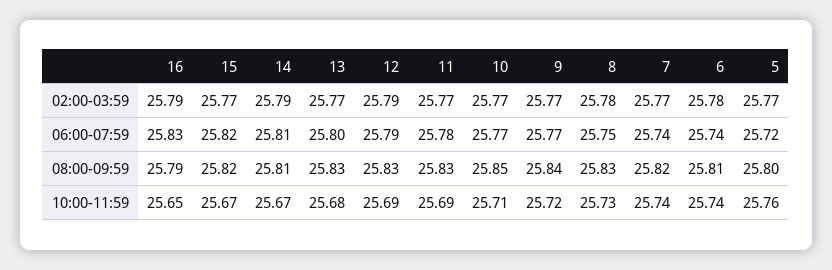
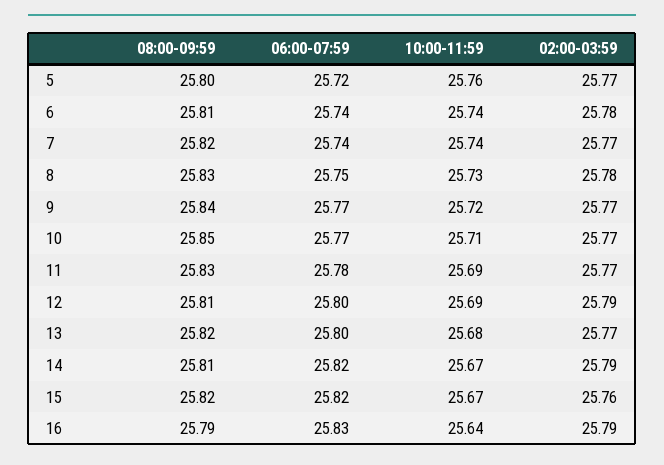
  {
    "16": {
      "02:00-03:59": 25.79,
      "06:00-07:59": 25.83,
      "08:00-09:59": 25.79,
-     "10:00-11:59": 25.65
+     "10:00-11:59": 25.64
    },
    "15": {
-     "02:00-03:59": 25.77,
+     "02:00-03:59": 25.76,
      "06:00-07:59": 25.82,
      "08:00-09:59": 25.82,
      "10:00-11:59": 25.67
    },
    "14": {
      "02:00-03:59": 25.79,
-     "06:00-07:59": 25.81,
+     "06:00-07:59": 25.82,
      "08:00-09:59": 25.81,
      "10:00-11:59": 25.67
    },
    "13": {
      "02:00-03:59": 25.77,
      "06:00-07:59": 25.8,
-     "08:00-09:59": 25.83,
+     "08:00-09:59": 25.82,
      "10:00-11:59": 25.68
    },
    "12": {
      "02:00-03:59": 25.79,
-     "06:00-07:59": 25.79,
+     "06:00-07:59": 25.8,
-     "08:00-09:59": 25.83,
+     "08:00-09:59": 25.81,
      "10:00-11:59": 25.69
    },
    "11": {
      "02:00-03:59": 25.77,
      "06:00-07:59": 25.78,
      "08:00-09:59": 25.83,
      "10:00-11:59": 25.69
    },
    "10": {
      "02:00-03:59": 25.77,
      "06:00-07:59": 25.77,
      "08:00-09:59": 25.85,
      "10:00-11:59": 25.71
    },
    "9": {
      "02:00-03:59": 25.77,
      "06:00-07:59": 25.77,
      "08:00-09:59": 25.84,
      "10:00-11:59": 25.72
    },
    "8": {
      "02:00-03:59": 25.78,
      "06:00-07:59": 25.75,
      "08:00-09:59": 25.83,
      "10:00-11:59": 25.73
    },
    "7": {
      "02:00-03:59": 25.77,
      "06:00-07:59": 25.74,
      "08:00-09:59": 25.82,
      "10:00-11:59": 25.74
    },
    "6": {
      "02:00-03:59": 25.78,
      "06:00-07:59": 25.74,
      "08:00-09:59": 25.81,
      "10:00-11:59": 25.74
    },
    "5": {
      "02:00-03:59": 25.77,
      "06:00-07:59": 25.72,
      "08:00-09:59": 25.8,
      "10:00-11:59": 25.76
    }
  }

